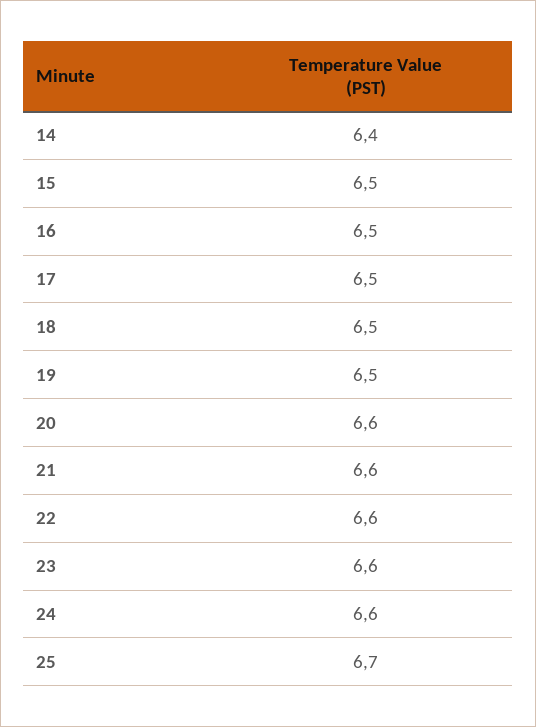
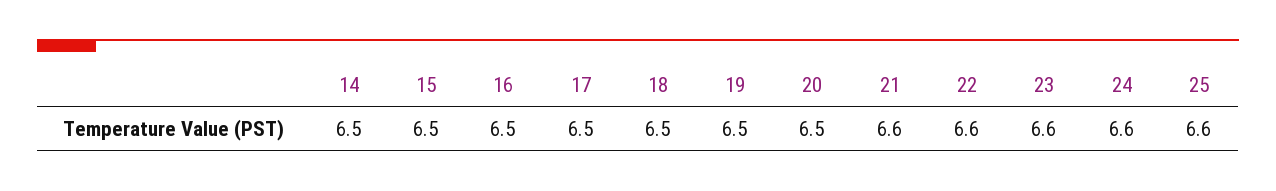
  {
-   "14": 6.4,
+   "14": 6.5,
    "15": 6.5,
    "16": 6.5,
    "17": 6.5,
    "18": 6.5,
    "19": 6.5,
-   "20": 6.6,
+   "20": 6.5,
    "21": 6.6,
    "22": 6.6,
    "23": 6.6,
    "24": 6.6,
-   "25": 6.7
+   "25": 6.6
  }

